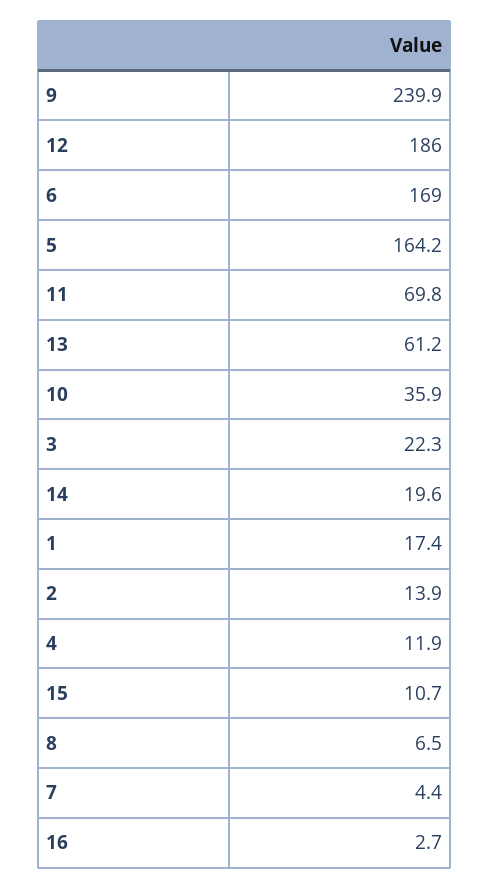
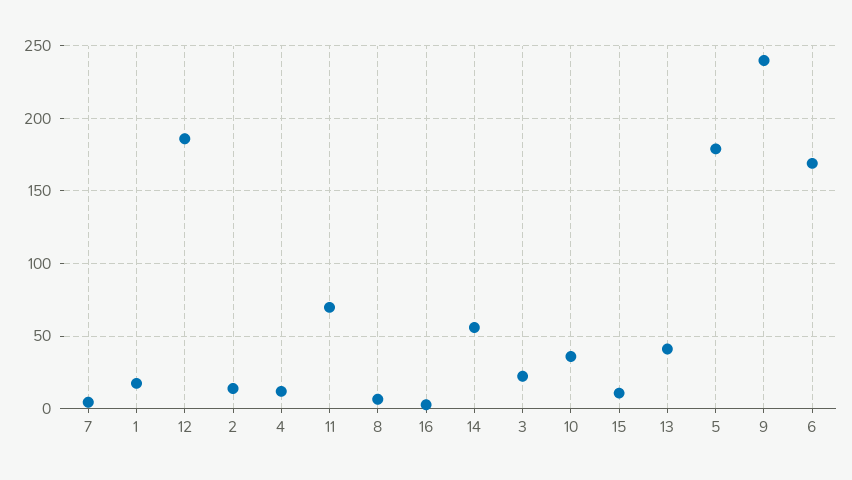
  {
    "9": 239.9,
    "12": 186,
    "6": 169,
-   "5": 164.2,
+   "5": 180,
    "11": 69.8,
-   "13": 61.2,
+   "13": 40,
    "10": 35.9,
    "3": 22.3,
-   "14": 19.6,
+   "14": 55,
    "1": 17.4,
    "2": 13.9,
    "4": 11.9,
    "15": 10.7,
    "8": 6.5,
    "7": 4.4,
    "16": 2.7
  }

